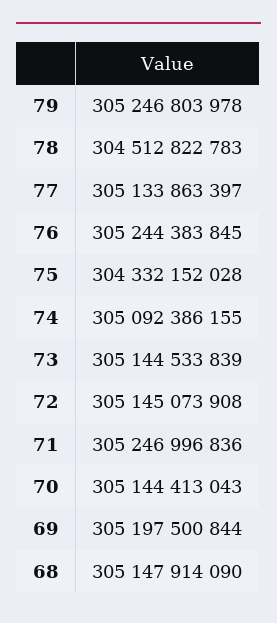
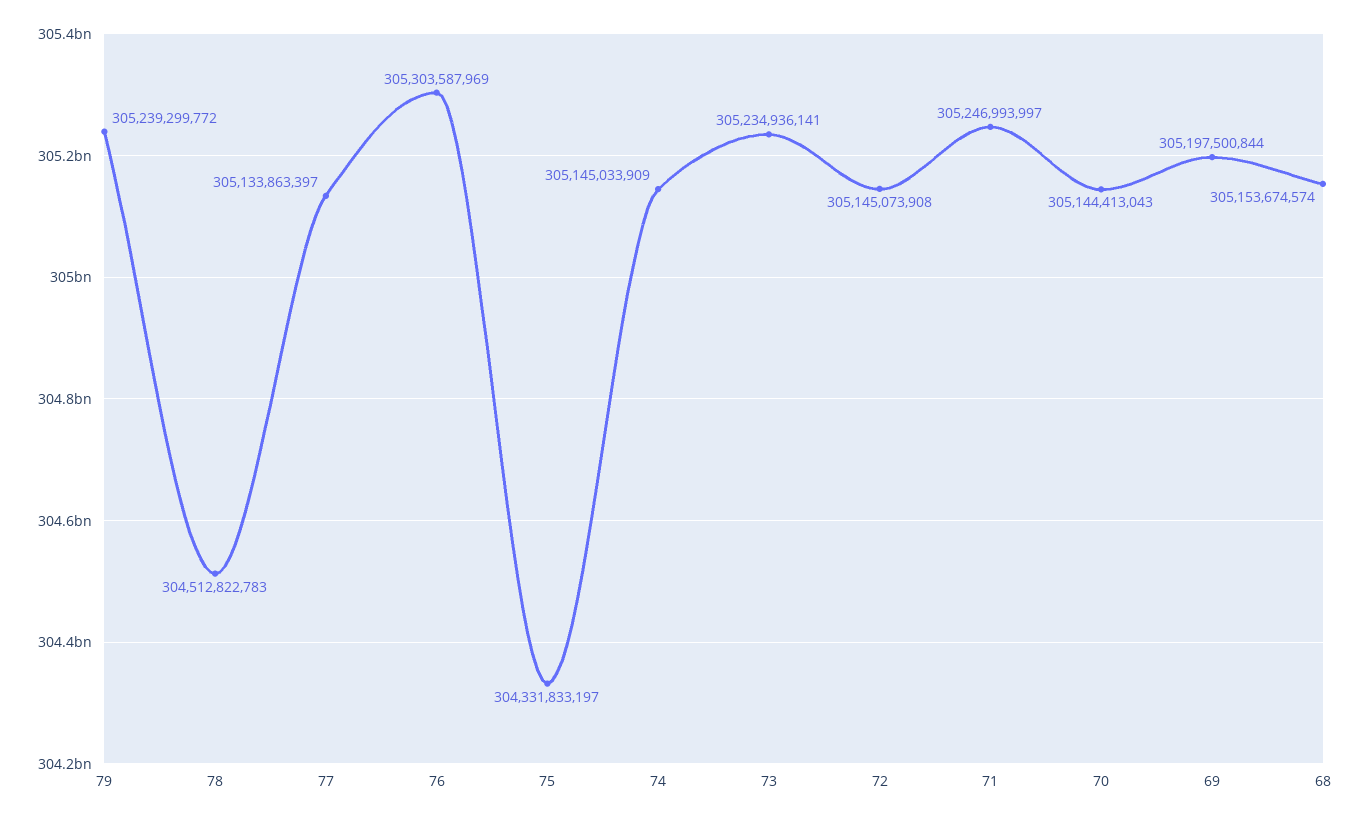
  {
-   "79": 305246803978,
+   "79": 305239299772,
    "78": 304512822783,
    "77": 305133863397,
-   "76": 305244383845,
+   "76": 305303587969,
-   "75": 304332152028,
+   "75": 304331833197,
-   "74": 305092386155,
+   "74": 305145033909,
-   "73": 305144533839,
+   "73": 305234936141,
    "72": 305145073908,
-   "71": 305246996836,
+   "71": 305246993997,
    "70": 305144413043,
    "69": 305197500844,
-   "68": 305147914090
+   "68": 305153674574
  }

